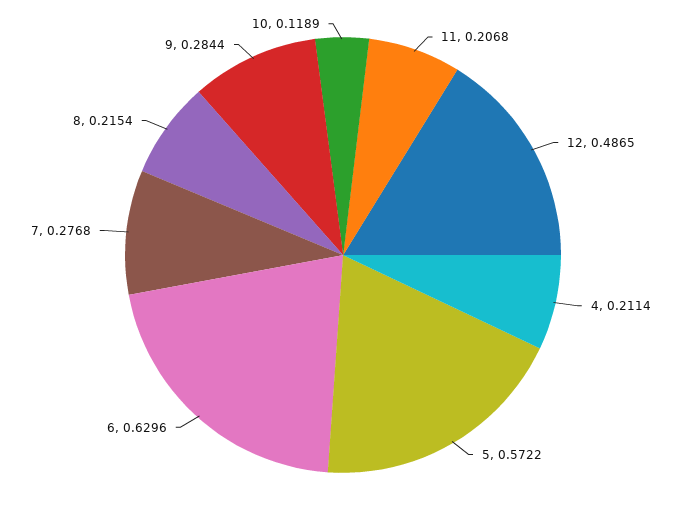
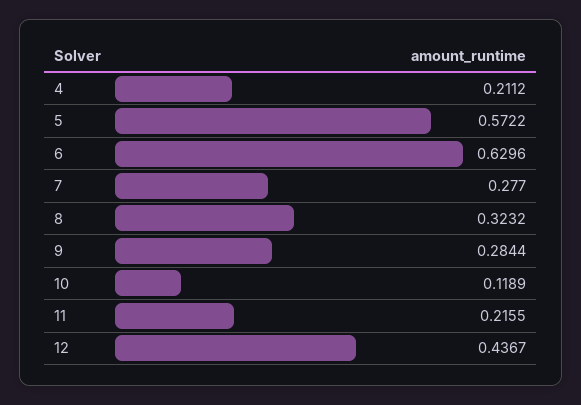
  {
-   "11": 0.2068,
+   "11": 0.2155,
-   "12": 0.4865,
+   "12": 0.4367,
-   "4": 0.2114,
+   "4": 0.2112,
    "5": 0.5722,
    "6": 0.6296,
-   "7": 0.2768,
+   "7": 0.277,
-   "8": 0.2154,
+   "8": 0.3232,
    "9": 0.2844,
    "10": 0.1189
  }

